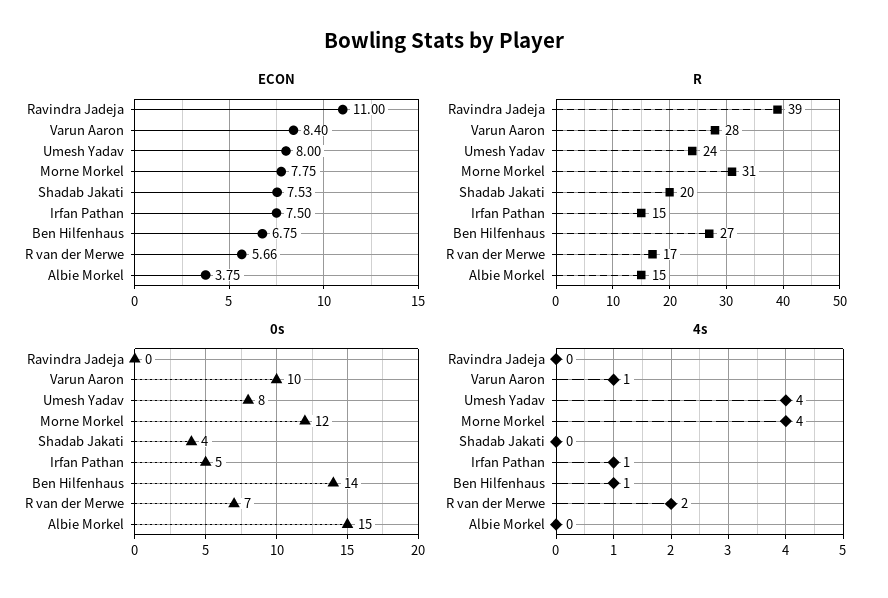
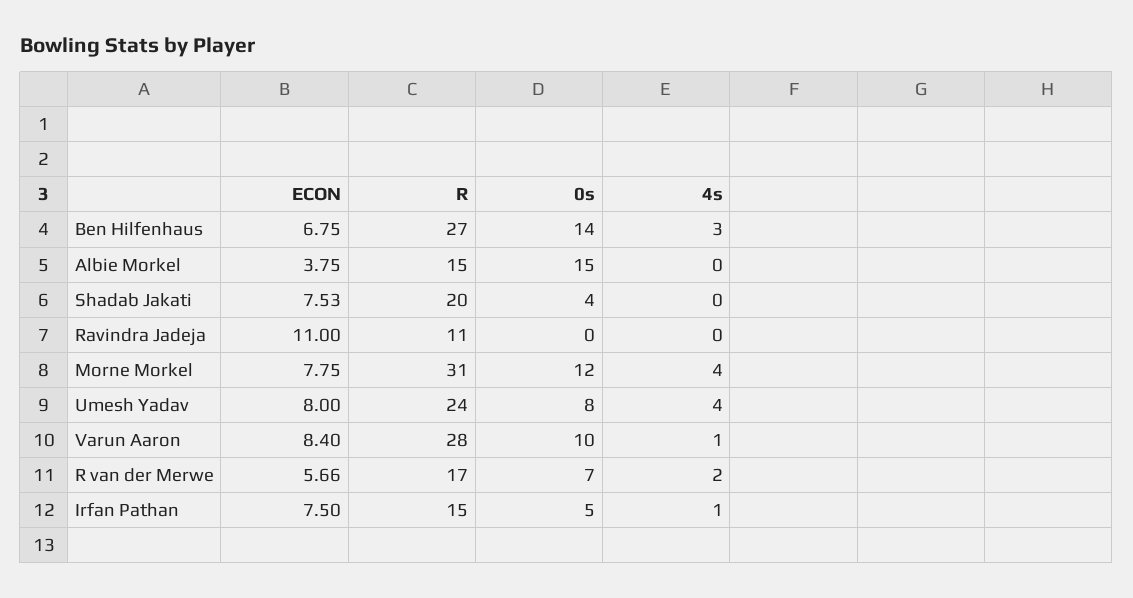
  {
    "ECON": {
      "Ravindra Jadeja": 11,
      "Varun Aaron": 8.4,
      "Umesh Yadav": 8,
      "Morne Morkel": 7.75,
      "Shadab Jakati": 7.53,
      "Irfan Pathan": 7.5,
      "Ben Hilfenhaus": 6.75,
      "R van der Merwe": 5.66,
      "Albie Morkel": 3.75
    },
    "R": {
-     "Ravindra Jadeja": 39,
+     "Ravindra Jadeja": 11,
      "Varun Aaron": 28,
      "Umesh Yadav": 24,
      "Morne Morkel": 31,
      "Shadab Jakati": 20,
      "Irfan Pathan": 15,
      "Ben Hilfenhaus": 27,
      "R van der Merwe": 17,
      "Albie Morkel": 15
    },
    "0s": {
      "Ravindra Jadeja": 0,
      "Varun Aaron": 10,
      "Umesh Yadav": 8,
      "Morne Morkel": 12,
      "Shadab Jakati": 4,
      "Irfan Pathan": 5,
      "Ben Hilfenhaus": 14,
      "R van der Merwe": 7,
      "Albie Morkel": 15
    },
    "4s": {
      "Ravindra Jadeja": 0,
      "Varun Aaron": 1,
      "Umesh Yadav": 4,
      "Morne Morkel": 4,
      "Shadab Jakati": 0,
      "Irfan Pathan": 1,
-     "Ben Hilfenhaus": 1,
+     "Ben Hilfenhaus": 3,
      "R van der Merwe": 2,
      "Albie Morkel": 0
    }
  }

